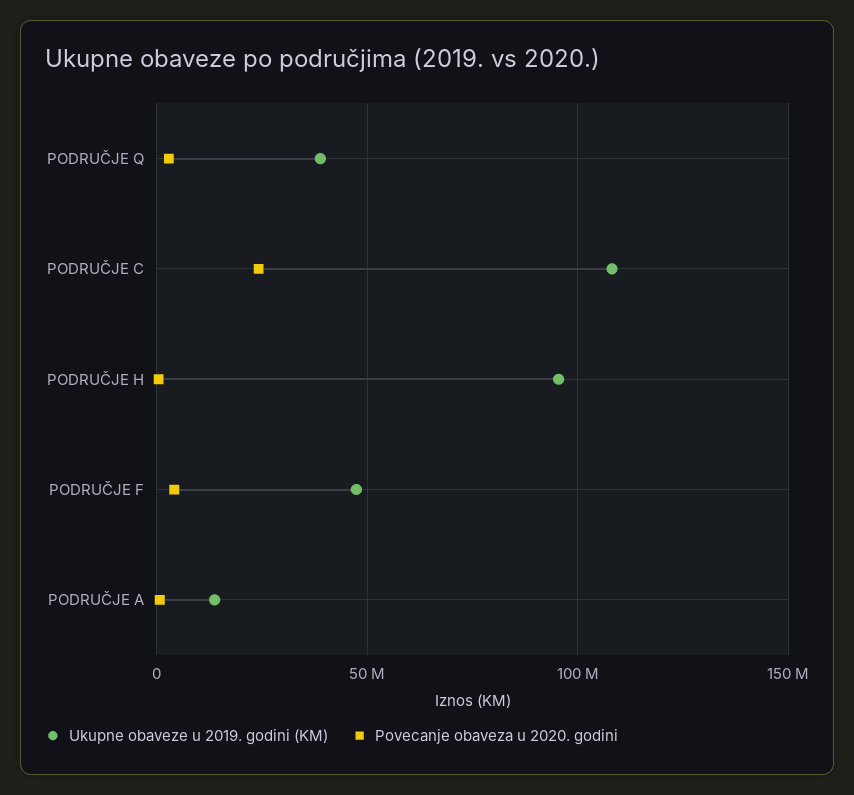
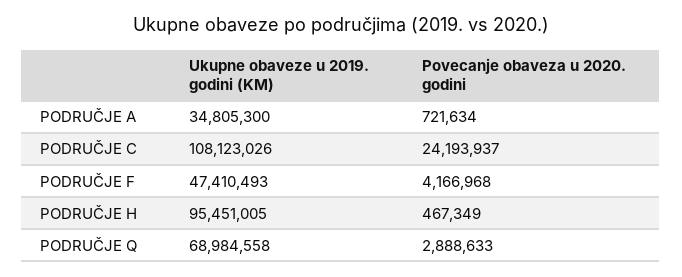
  {
    "Ukupne obaveze u 2019. godini (KM)": {
-     "PODRUČJE Q": 40000000,
+     "PODRUČJE Q": 68984558,
      "PODRUČJE C": 108123026,
      "PODRUČJE H": 95451005,
      "PODRUČJE F": 47410493,
-     "PODRUČJE A": 15000000
+     "PODRUČJE A": 34805300
    },
    "Povecanje obaveza u 2020. godini": {
      "PODRUČJE Q": 2888633,
      "PODRUČJE C": 24193937,
      "PODRUČJE H": 467349,
      "PODRUČJE F": 4166968,
      "PODRUČJE A": 721634
    }
  }

